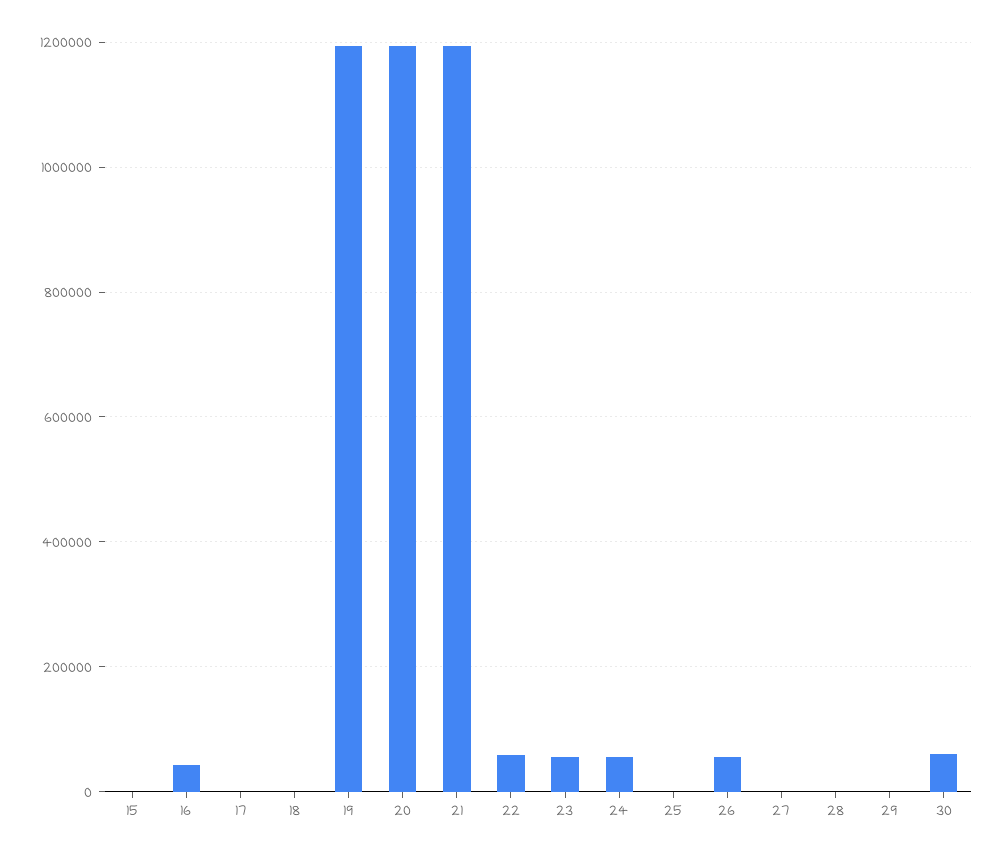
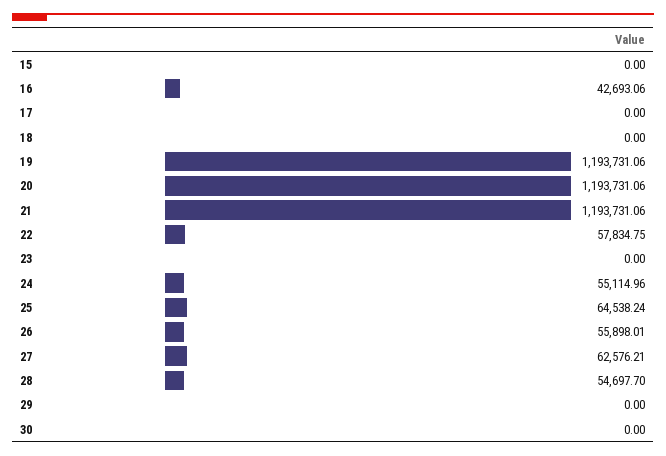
  {
    "15": 0,
    "16": 42693.06,
    "17": 0,
    "18": 0,
    "19": 1193731.06,
    "20": 1193731.06,
    "21": 1193731.06,
    "22": 57834.75,
-   "23": 60000,
+   "23": 0,
    "24": 55114.96,
-   "25": 0,
+   "25": 64538.24,
    "26": 55898.01,
-   "27": 0,
+   "27": 62576.21,
-   "28": 0,
+   "28": 54697.7,
    "29": 0,
-   "30": 60000
+   "30": 0
  }

